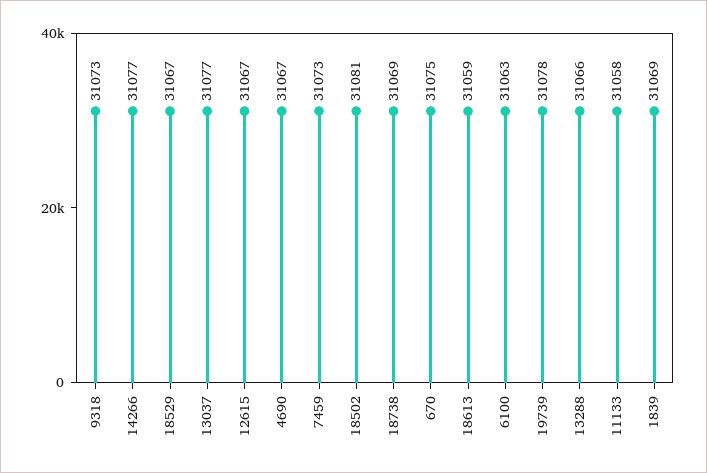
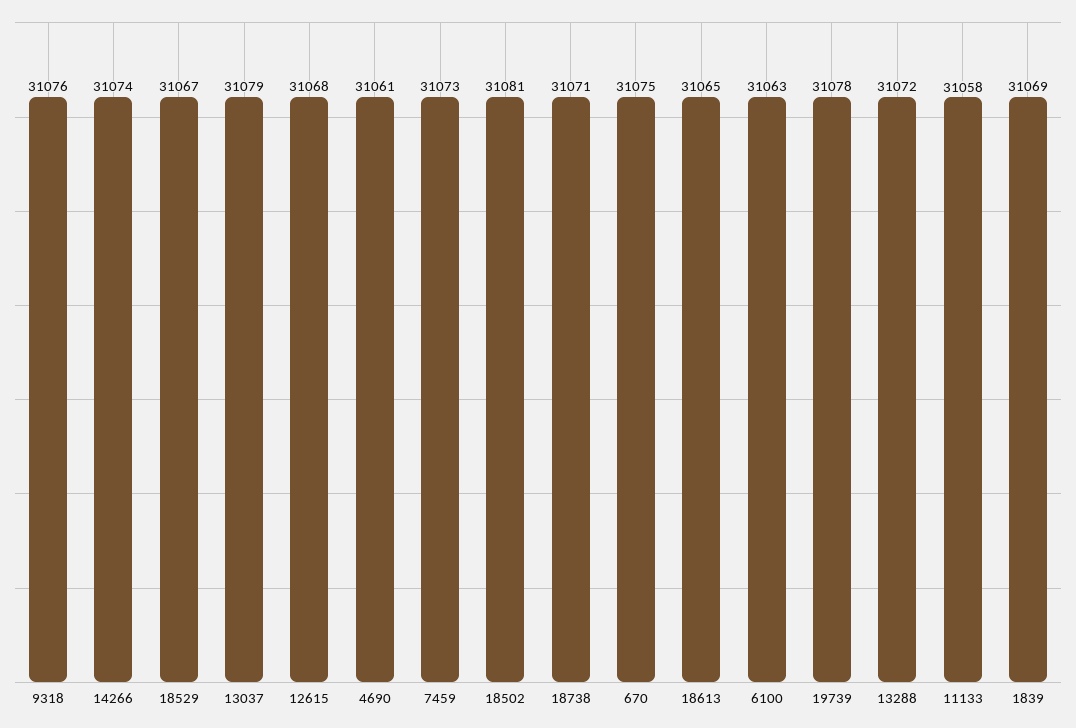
  {
-   "9318": 31073,
+   "9318": 31076,
-   "14266": 31077,
+   "14266": 31074,
    "18529": 31067,
-   "13037": 31077,
+   "13037": 31079,
-   "12615": 31067,
+   "12615": 31068,
-   "4690": 31067,
+   "4690": 31061,
    "7459": 31073,
    "18502": 31081,
-   "18738": 31069,
+   "18738": 31071,
    "670": 31075,
-   "18613": 31059,
+   "18613": 31065,
    "6100": 31063,
    "19739": 31078,
-   "13288": 31066,
+   "13288": 31072,
    "11133": 31058,
    "1839": 31069
  }

